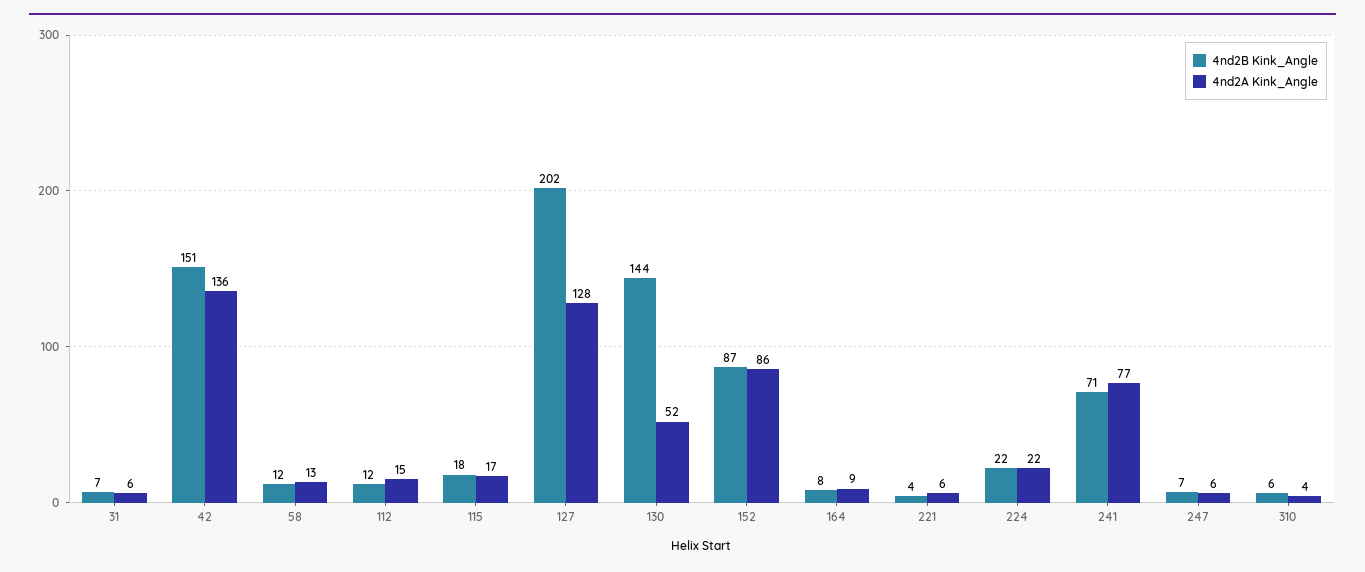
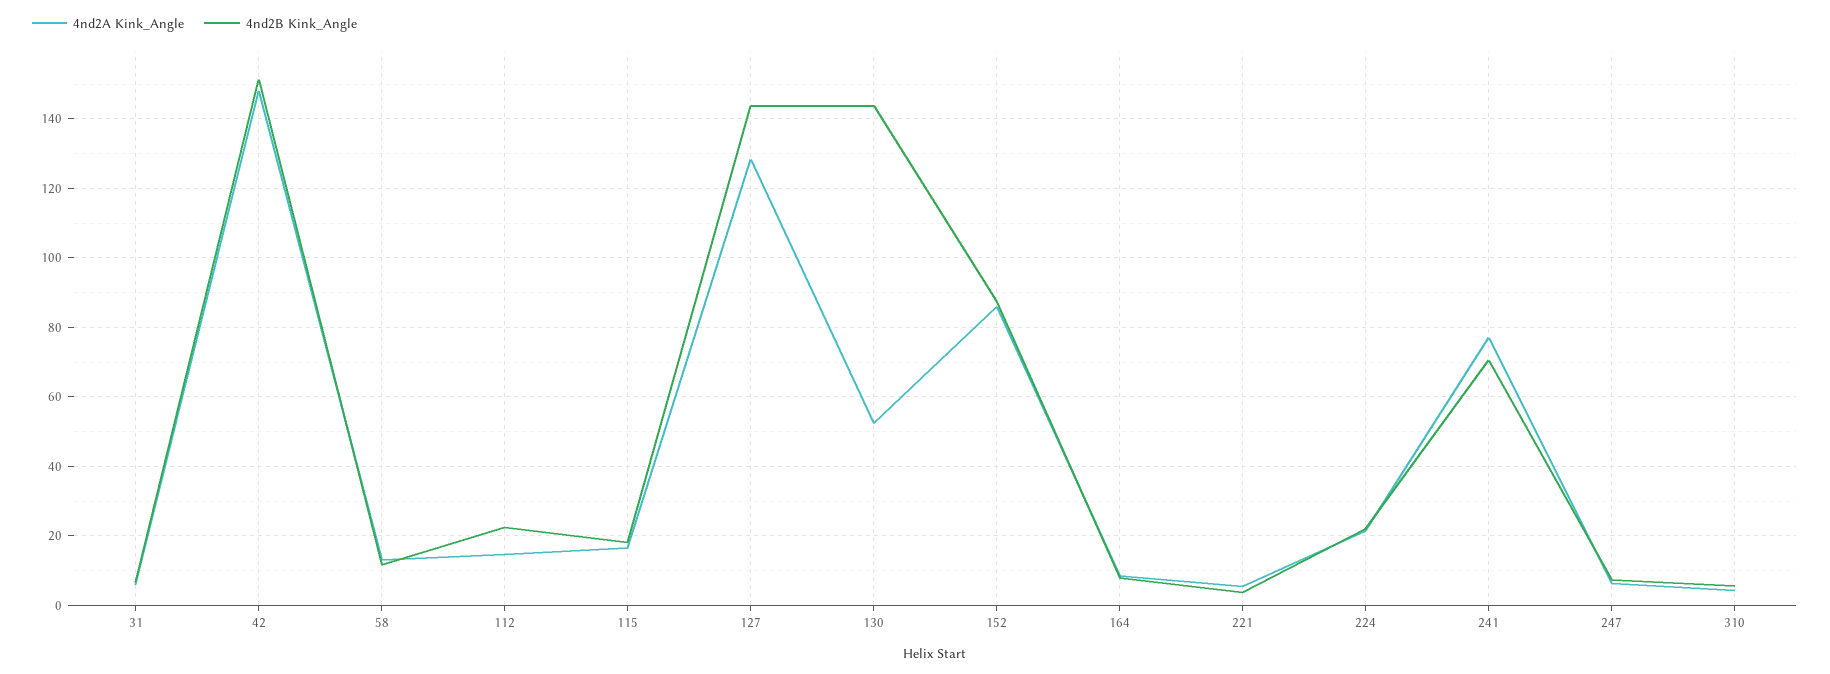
  {
    "4nd2B Kink_Angle": {
      "31": 7,
      "42": 151,
      "58": 12,
-     "112": 12,
+     "112": 22,
      "115": 18,
-     "127": 202,
+     "127": 144,
      "130": 144,
      "152": 87,
      "164": 8,
      "221": 4,
      "224": 22,
      "241": 71,
      "247": 7,
      "310": 6
    },
    "4nd2A Kink_Angle": {
      "31": 6,
-     "42": 136,
+     "42": 148,
      "58": 13,
      "112": 15,
      "115": 17,
      "127": 128,
      "130": 52,
      "152": 86,
      "164": 9,
      "221": 6,
      "224": 22,
      "241": 77,
      "247": 6,
      "310": 4
    }
  }

